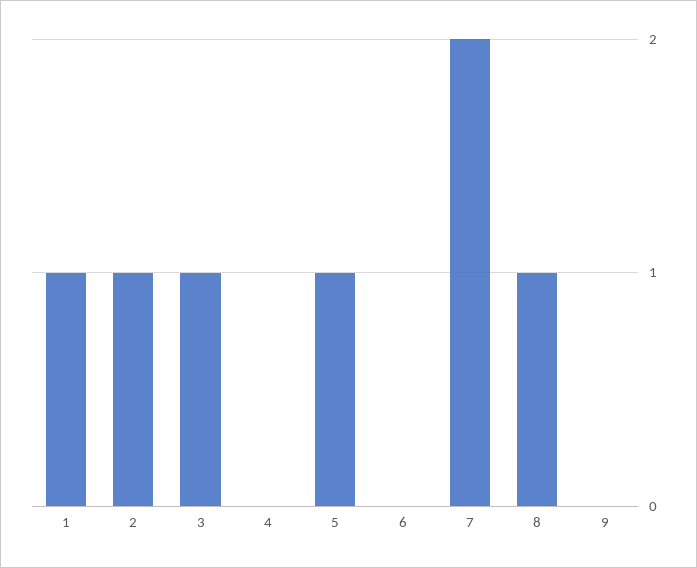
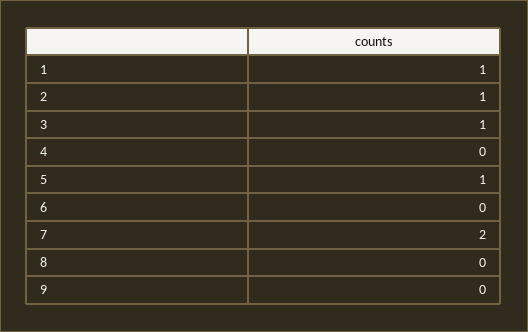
  {
    "1": 1,
    "2": 1,
    "3": 1,
    "4": 0,
    "5": 1,
    "6": 0,
    "7": 2,
-   "8": 1,
+   "8": 0,
    "9": 0
  }

